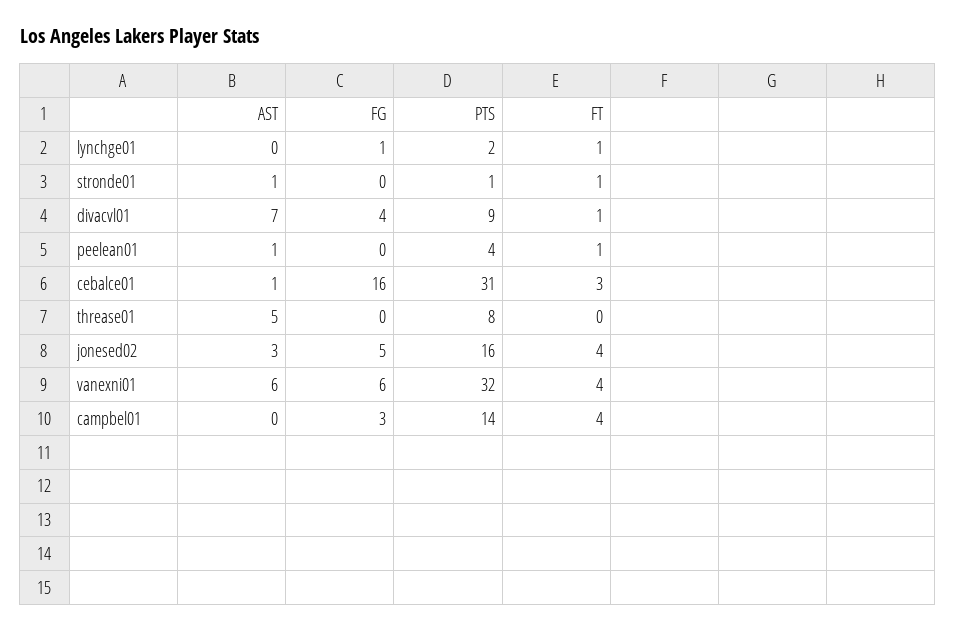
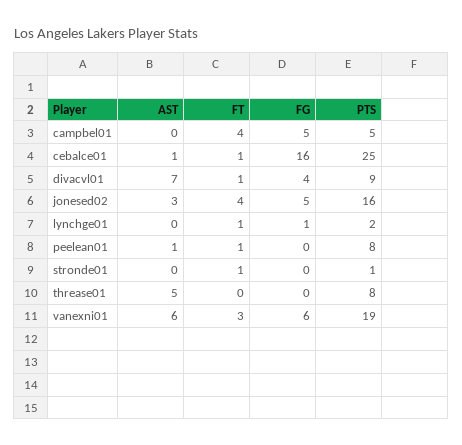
  {
    "AST": {
      "lynchge01": 0,
-     "stronde01": 1,
+     "stronde01": 0,
      "divacvl01": 7,
      "peelean01": 1,
      "cebalce01": 1,
      "threase01": 5,
      "jonesed02": 3,
      "vanexni01": 6,
      "campbel01": 0
    },
    "FG": {
      "lynchge01": 1,
      "stronde01": 0,
      "divacvl01": 4,
      "peelean01": 0,
      "cebalce01": 16,
      "threase01": 0,
      "jonesed02": 5,
      "vanexni01": 6,
-     "campbel01": 3
+     "campbel01": 5
    },
    "PTS": {
      "lynchge01": 2,
      "stronde01": 1,
      "divacvl01": 9,
-     "peelean01": 4,
+     "peelean01": 8,
-     "cebalce01": 31,
+     "cebalce01": 25,
      "threase01": 8,
      "jonesed02": 16,
-     "vanexni01": 32,
+     "vanexni01": 19,
-     "campbel01": 14
+     "campbel01": 5
    },
    "FT": {
      "lynchge01": 1,
      "stronde01": 1,
      "divacvl01": 1,
      "peelean01": 1,
-     "cebalce01": 3,
+     "cebalce01": 1,
      "threase01": 0,
      "jonesed02": 4,
-     "vanexni01": 4,
+     "vanexni01": 3,
      "campbel01": 4
    }
  }

